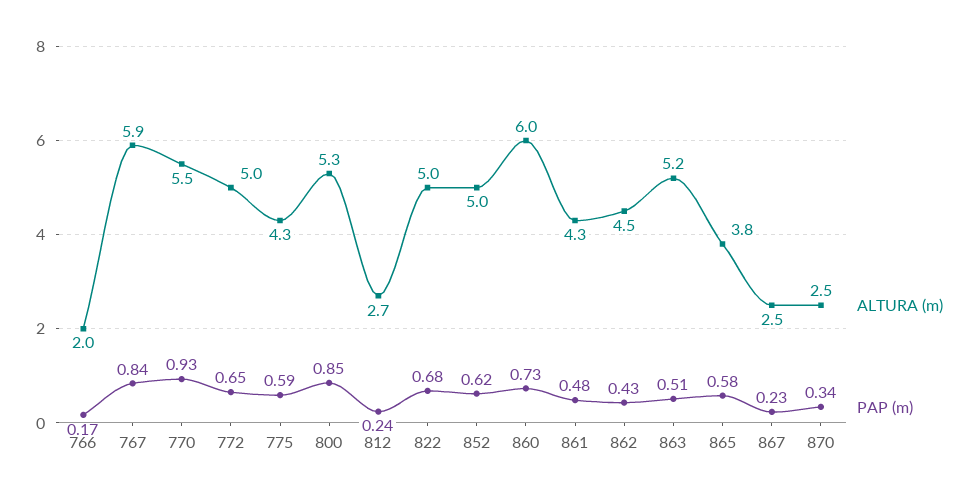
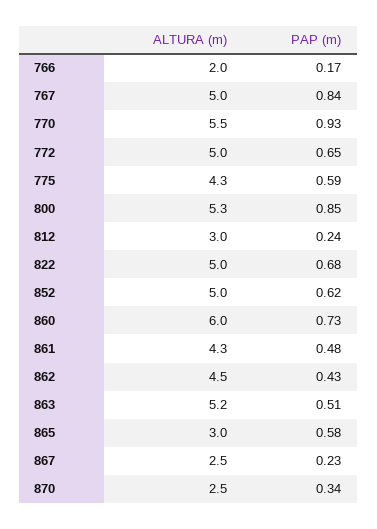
  {
    "ALTURA (m)": {
      "766": 2,
-     "767": 5.9,
+     "767": 5,
      "770": 5.5,
      "772": 5,
      "775": 4.3,
      "800": 5.3,
-     "812": 2.7,
+     "812": 3,
      "822": 5,
      "852": 5,
      "860": 6,
      "861": 4.3,
      "862": 4.5,
      "863": 5.2,
-     "865": 3.8,
+     "865": 3,
      "867": 2.5,
      "870": 2.5
    },
    "PAP (m)": {
      "766": 0.17,
      "767": 0.84,
      "770": 0.93,
      "772": 0.65,
      "775": 0.59,
      "800": 0.85,
      "812": 0.24,
      "822": 0.68,
      "852": 0.62,
      "860": 0.73,
      "861": 0.48,
      "862": 0.43,
      "863": 0.51,
      "865": 0.58,
      "867": 0.23,
      "870": 0.34
    }
  }

